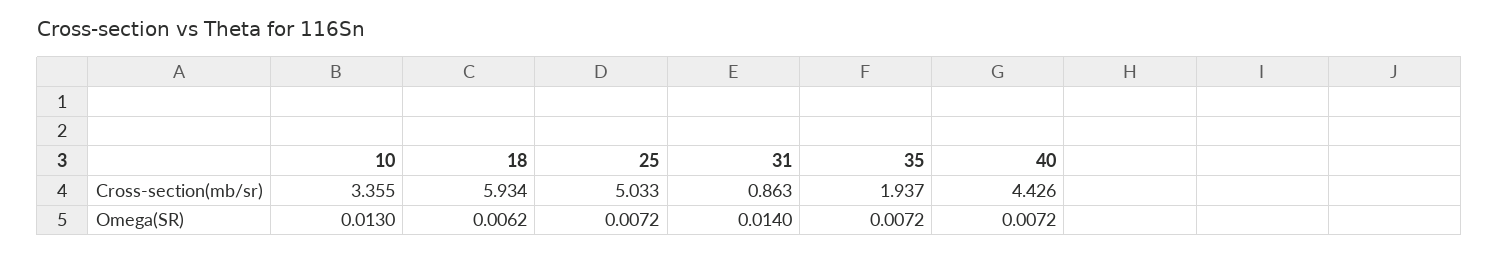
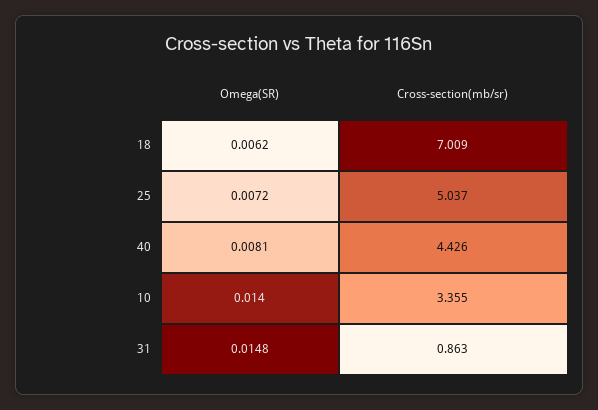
  {
    "10": {
      "Cross-section(mb/sr)": 3.355,
-     "Omega(SR)": 0.013
+     "Omega(SR)": 0.014
    },
    "18": {
-     "Cross-section(mb/sr)": 5.934,
+     "Cross-section(mb/sr)": 7.009,
      "Omega(SR)": 0.0062
    },
    "25": {
-     "Cross-section(mb/sr)": 5.033,
+     "Cross-section(mb/sr)": 5.037,
      "Omega(SR)": 0.0072
    },
    "31": {
      "Cross-section(mb/sr)": 0.863,
-     "Omega(SR)": 0.014
+     "Omega(SR)": 0.0148
    },
-   "35": {
-     "Cross-section(mb/sr)": 1.937,
-     "Omega(SR)": 0.0072
-   },
    "40": {
      "Cross-section(mb/sr)": 4.426,
-     "Omega(SR)": 0.0072
+     "Omega(SR)": 0.0081
    }
  }

